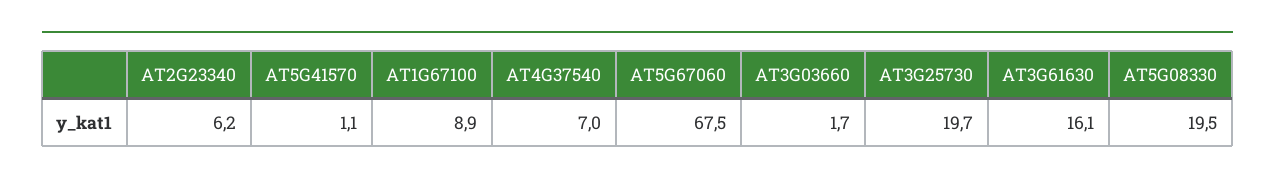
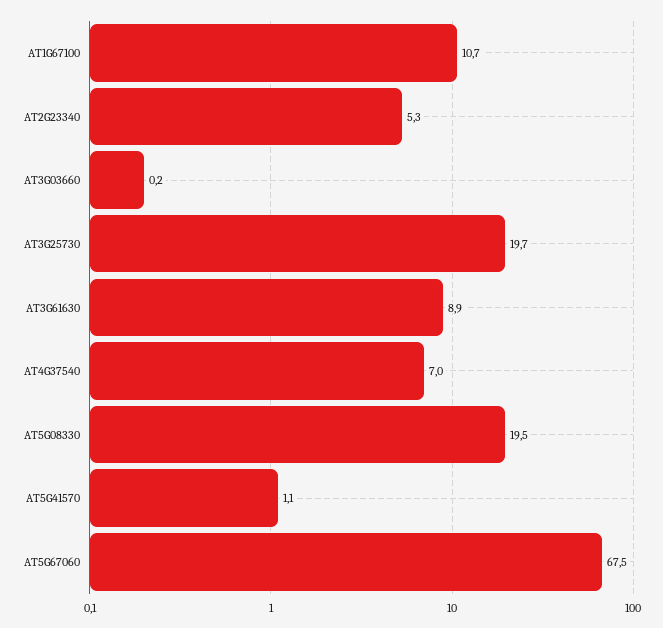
  {
-   "AT2G23340": 6.2,
+   "AT2G23340": 5.3,
    "AT5G41570": 1.1,
-   "AT1G67100": 8.9,
+   "AT1G67100": 10.7,
    "AT4G37540": 7,
    "AT5G67060": 67.5,
-   "AT3G03660": 1.7,
+   "AT3G03660": 0.2,
    "AT3G25730": 19.7,
-   "AT3G61630": 16.1,
+   "AT3G61630": 8.9,
    "AT5G08330": 19.5
  }

